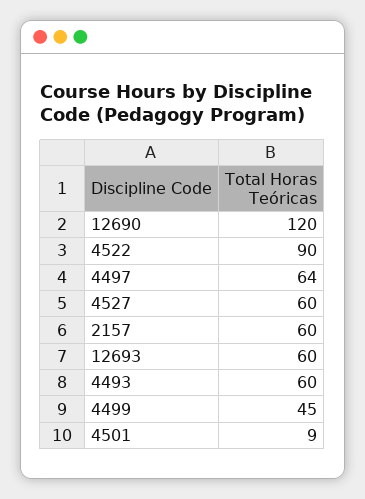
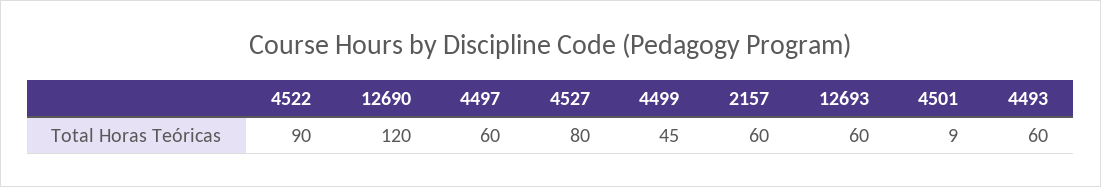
  {
    "12690": 120,
    "4522": 90,
-   "4497": 64,
+   "4497": 60,
-   "4527": 60,
+   "4527": 80,
    "2157": 60,
    "12693": 60,
    "4493": 60,
    "4499": 45,
    "4501": 9
  }

